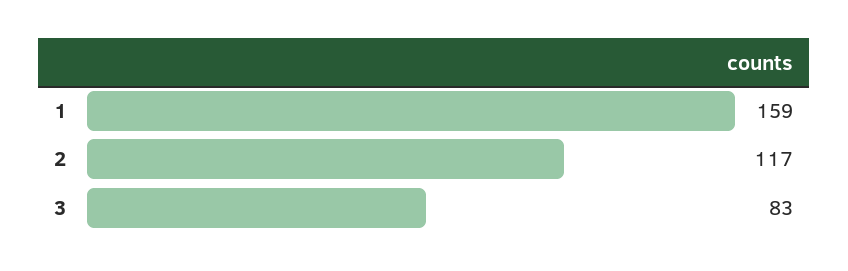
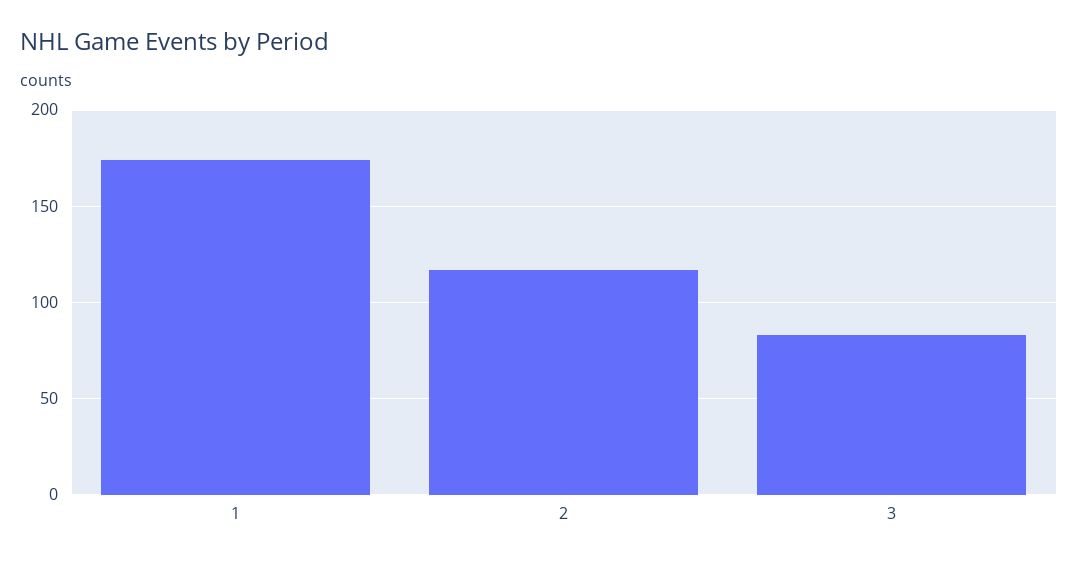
  {
-   "1": 159,
+   "1": 175,
    "2": 117,
    "3": 83
  }

